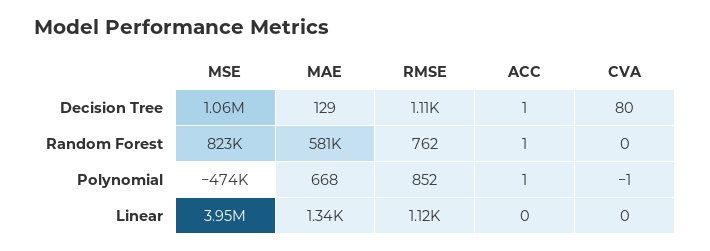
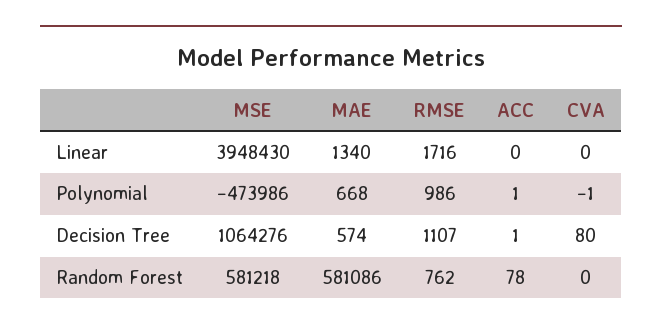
  {
    "MSE": {
      "Decision Tree": 1064276,
-     "Random Forest": 823000,
+     "Random Forest": 581218,
      "Polynomial": -473986,
      "Linear": 3948430
    },
    "MAE": {
-     "Decision Tree": 129,
+     "Decision Tree": 574,
      "Random Forest": 581086,
      "Polynomial": 668,
      "Linear": 1340
    },
    "RMSE": {
      "Decision Tree": 1107,
      "Random Forest": 762,
-     "Polynomial": 852,
+     "Polynomial": 986,
-     "Linear": 1120
+     "Linear": 1716
    },
    "ACC": {
      "Decision Tree": 1,
-     "Random Forest": 1,
+     "Random Forest": 78,
      "Polynomial": 1,
      "Linear": 0
    },
    "CVA": {
      "Decision Tree": 80,
      "Random Forest": 0,
      "Polynomial": -1,
      "Linear": 0
    }
  }

